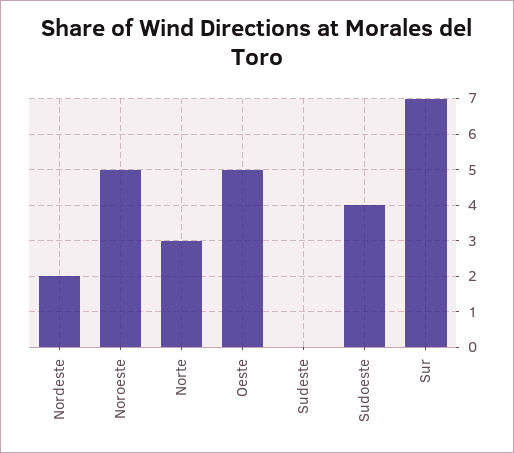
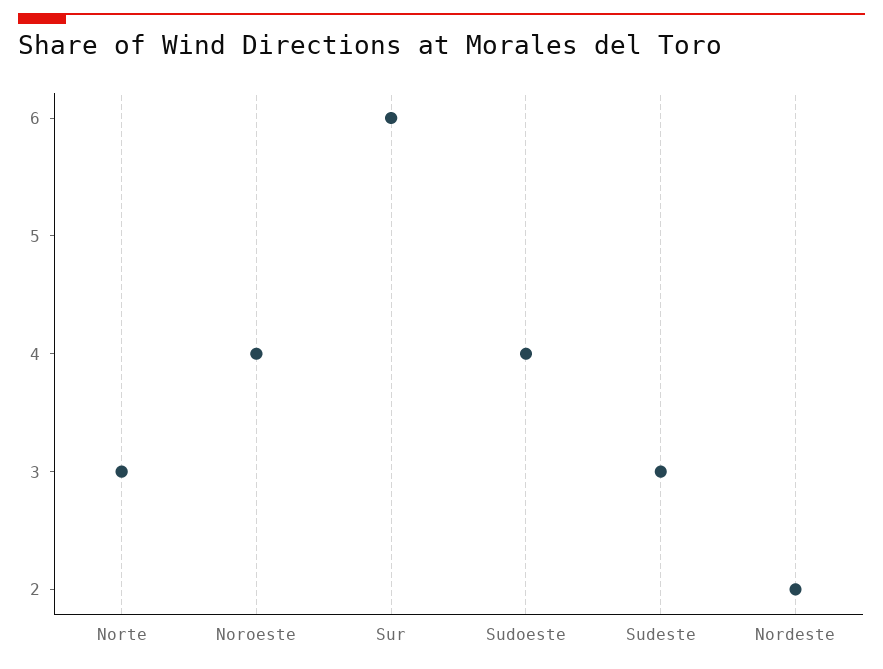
  {
    "Nordeste": 2,
-   "Noroeste": 5,
+   "Noroeste": 4,
    "Norte": 3,
-   "Oeste": 5,
-   "Sudeste": 0,
+   "Sudeste": 3,
    "Sudoeste": 4,
-   "Sur": 7
+   "Sur": 6
  }

